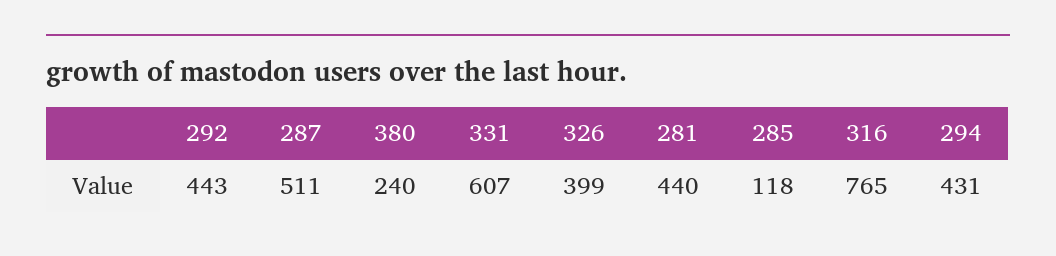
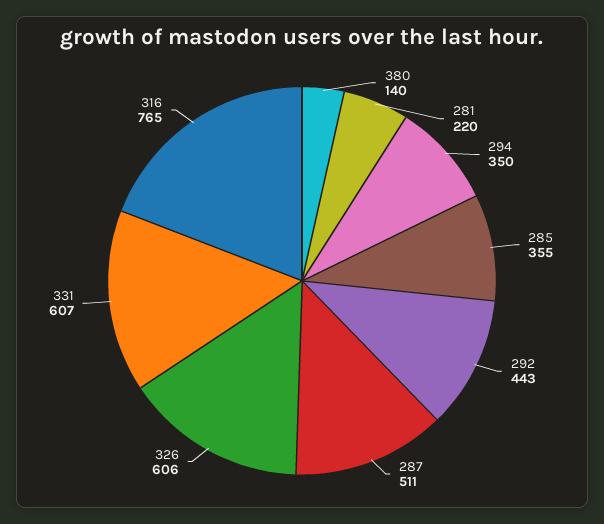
  {
    "292": 443,
    "287": 511,
-   "380": 240,
+   "380": 140,
    "331": 607,
-   "326": 399,
+   "326": 606,
-   "281": 440,
+   "281": 220,
-   "285": 118,
+   "285": 355,
    "316": 765,
-   "294": 431
+   "294": 350
  }

